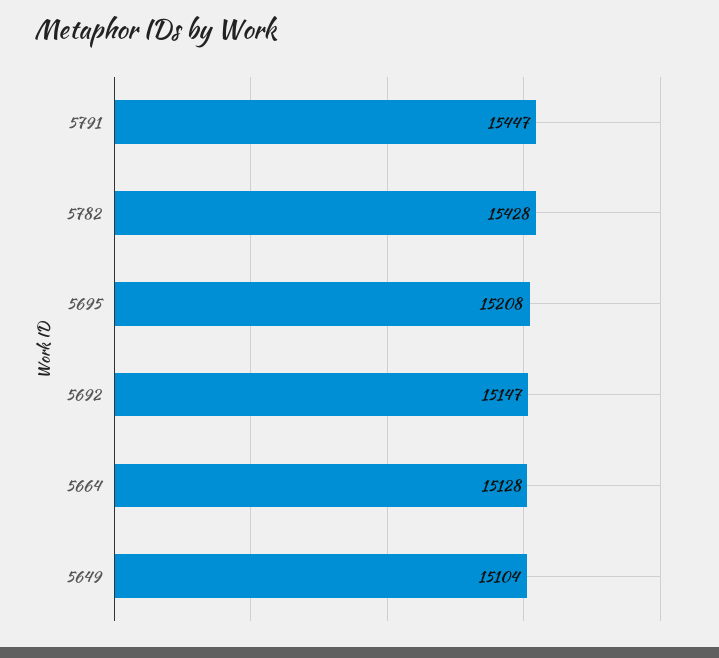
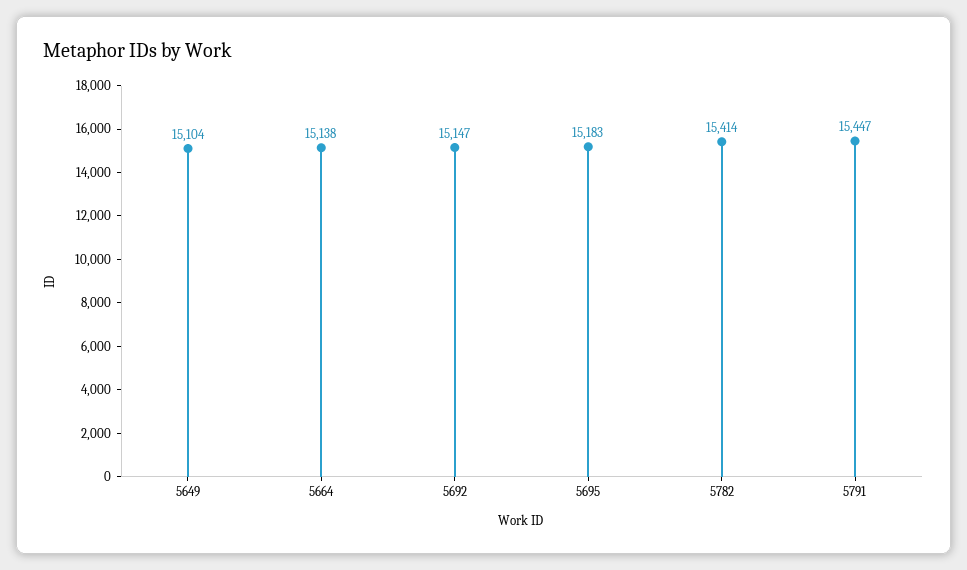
  {
    "5791": 15447,
-   "5782": 15428,
+   "5782": 15414,
-   "5695": 15208,
+   "5695": 15183,
    "5692": 15147,
-   "5664": 15128,
+   "5664": 15138,
    "5649": 15104
  }

